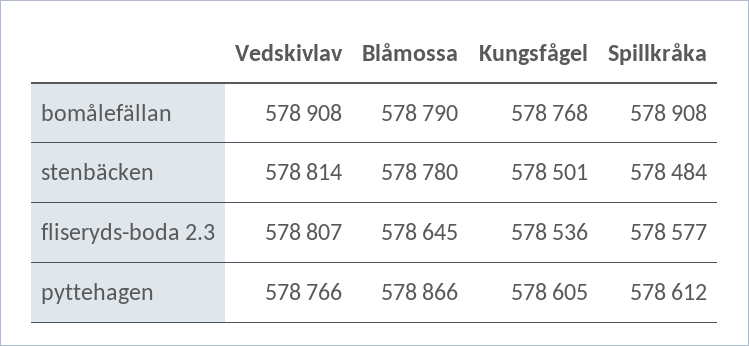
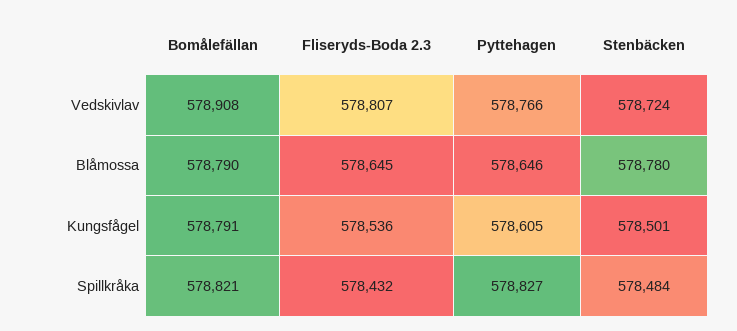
  {
    "Vedskivlav": {
      "bomålefällan": 578908,
-     "stenbäcken": 578814,
+     "stenbäcken": 578724,
      "fliseryds-boda 2.3": 578807,
      "pyttehagen": 578766
    },
    "Blåmossa": {
      "bomålefällan": 578790,
      "stenbäcken": 578780,
      "fliseryds-boda 2.3": 578645,
-     "pyttehagen": 578866
+     "pyttehagen": 578646
    },
    "Kungsfågel": {
-     "bomålefällan": 578768,
+     "bomålefällan": 578791,
      "stenbäcken": 578501,
      "fliseryds-boda 2.3": 578536,
      "pyttehagen": 578605
    },
    "Spillkråka": {
-     "bomålefällan": 578908,
+     "bomålefällan": 578821,
      "stenbäcken": 578484,
-     "fliseryds-boda 2.3": 578577,
+     "fliseryds-boda 2.3": 578432,
-     "pyttehagen": 578612
+     "pyttehagen": 578827
    }
  }

